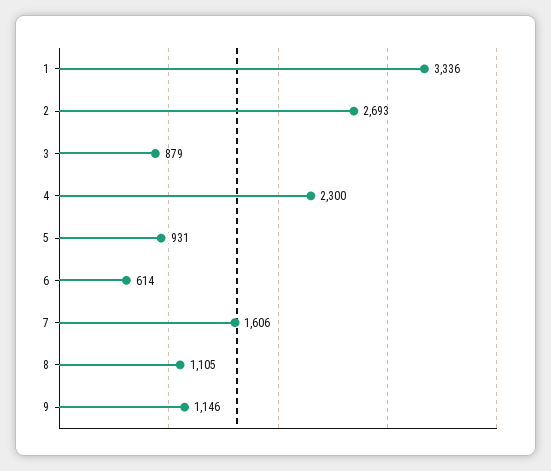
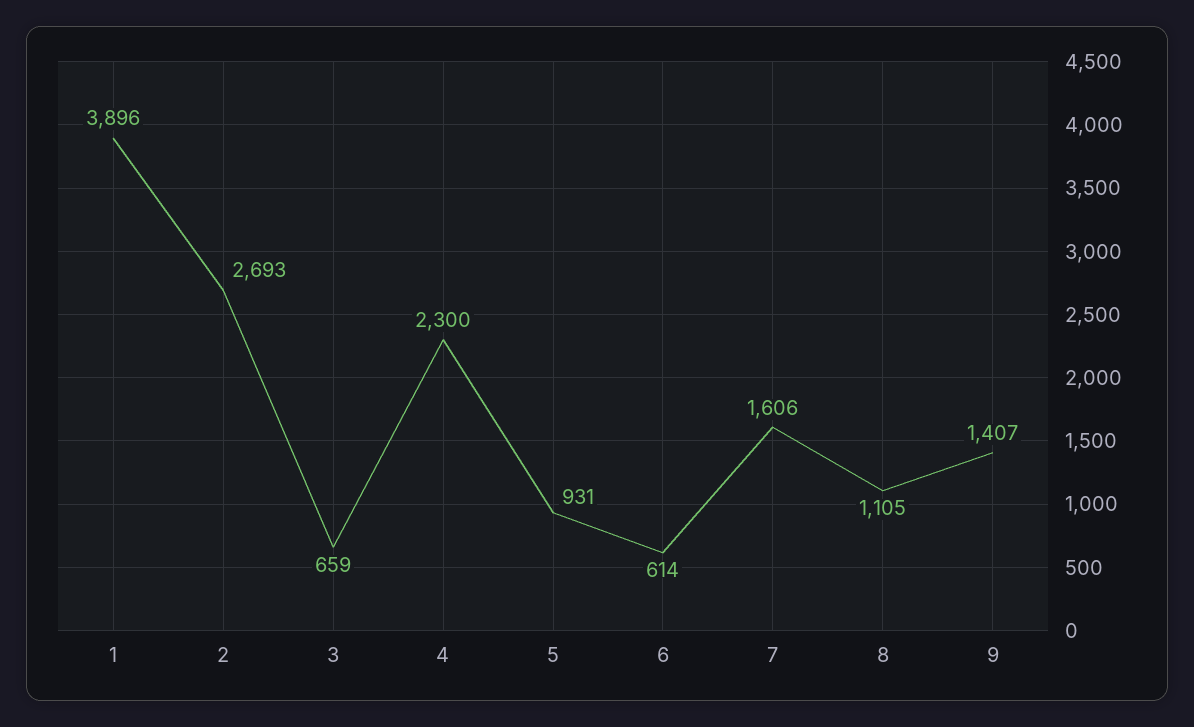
  {
-   "1": 3336,
+   "1": 3896,
    "2": 2693,
-   "3": 879,
+   "3": 659,
    "4": 2300,
    "5": 931,
    "6": 614,
    "7": 1606,
    "8": 1105,
-   "9": 1146
+   "9": 1407
  }

